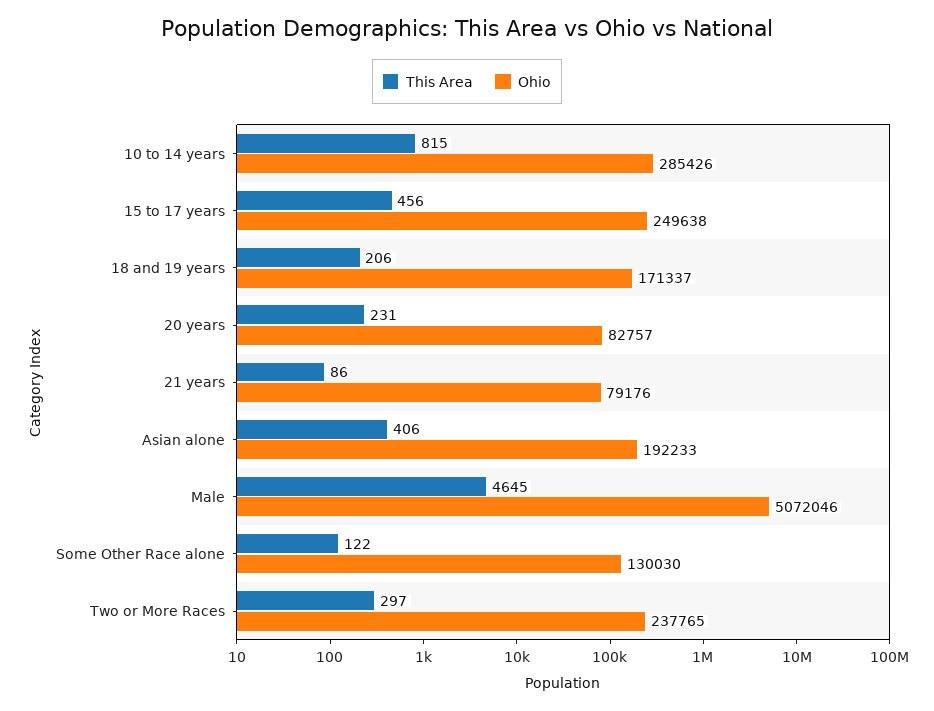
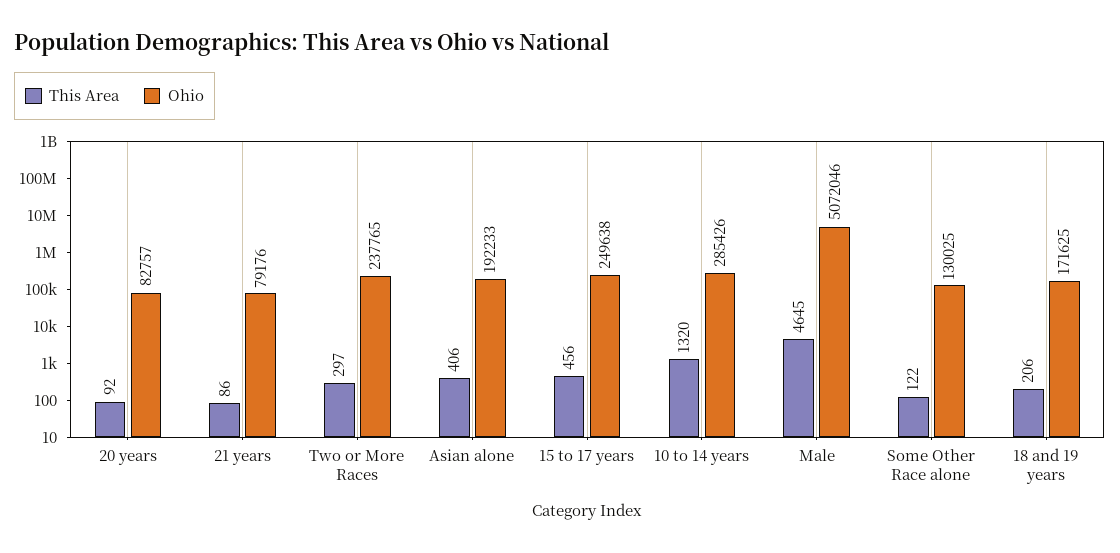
  {
    "This Area": {
-     "10 to 14 years": 815,
+     "10 to 14 years": 1320,
      "15 to 17 years": 456,
      "18 and 19 years": 206,
-     "20 years": 231,
+     "20 years": 92,
      "21 years": 86,
      "Asian alone": 406,
      "Male": 4645,
      "Some Other Race alone": 122,
      "Two or More Races": 297
    },
    "Ohio": {
      "10 to 14 years": 285426,
      "15 to 17 years": 249638,
-     "18 and 19 years": 171337,
+     "18 and 19 years": 171625,
      "20 years": 82757,
      "21 years": 79176,
      "Asian alone": 192233,
      "Male": 5072046,
-     "Some Other Race alone": 130030,
+     "Some Other Race alone": 130025,
      "Two or More Races": 237765
    }
  }

